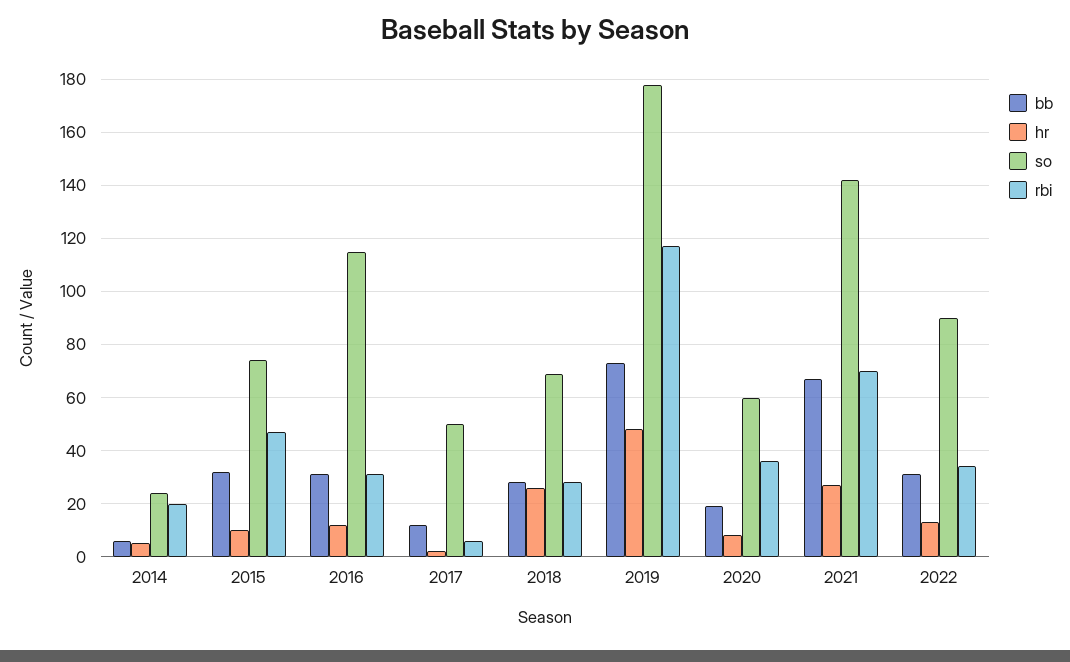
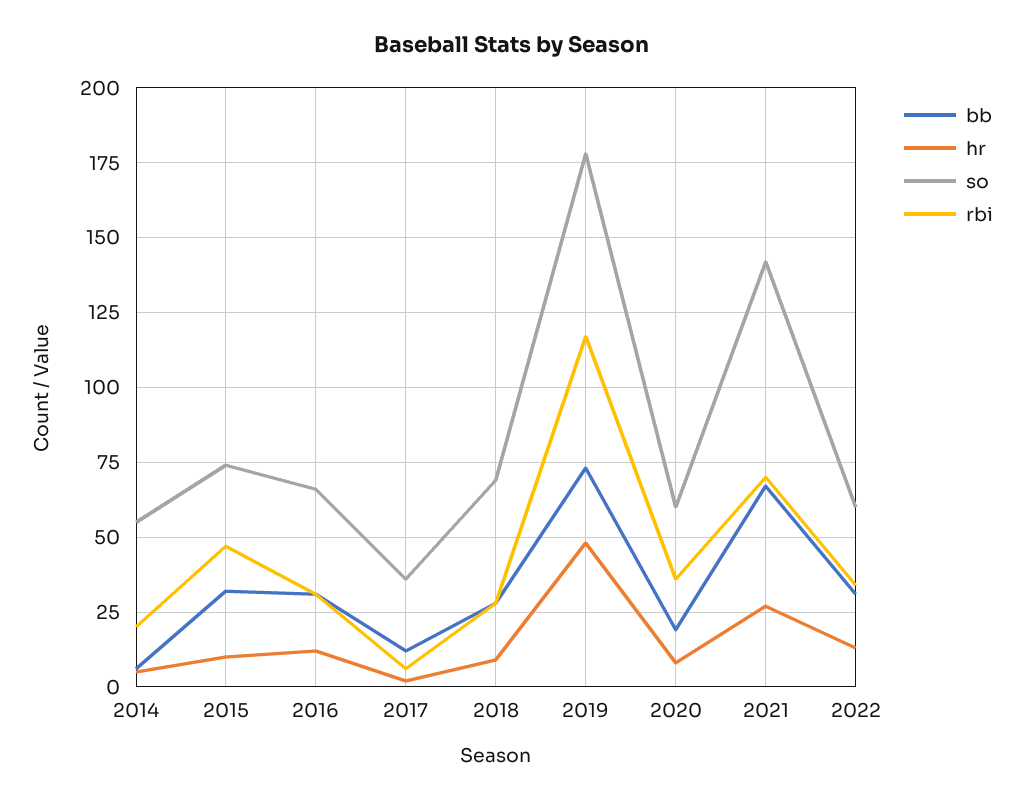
  {
    "bb": {
      "2014": 5,
      "2015": 30,
      "2016": 30,
      "2017": 10,
      "2018": 30,
      "2019": 75,
      "2020": 20,
      "2021": 65,
      "2022": 30
    },
    "hr": {
      "2014": 5,
      "2015": 10,
      "2016": 10,
      "2017": 0,
-     "2018": 25,
+     "2018": 10,
      "2019": 50,
      "2020": 10,
      "2021": 25,
      "2022": 15
    },
    "so": {
-     "2014": 25,
+     "2014": 55,
      "2015": 75,
-     "2016": 115,
+     "2016": 65,
-     "2017": 50,
+     "2017": 35,
      "2018": 70,
      "2019": 180,
      "2020": 60,
      "2021": 140,
-     "2022": 90
+     "2022": 60
    },
    "rbi": {
      "2014": 20,
      "2015": 45,
      "2016": 30,
      "2017": 5,
      "2018": 30,
      "2019": 115,
      "2020": 35,
      "2021": 70,
      "2022": 35
    }
  }

